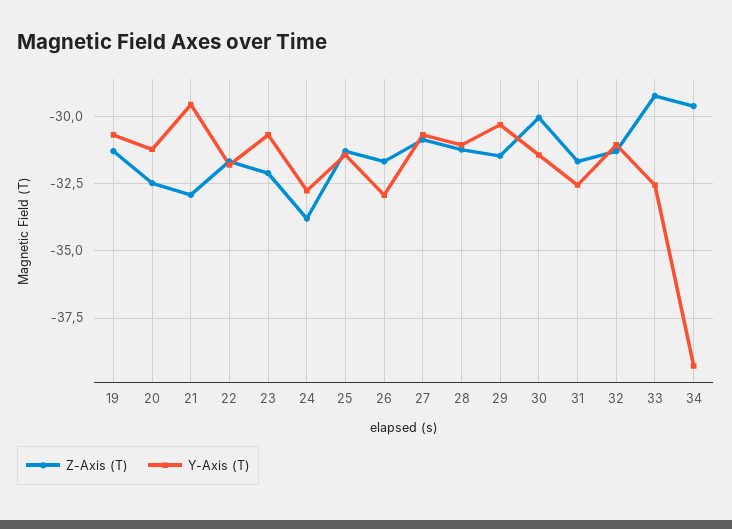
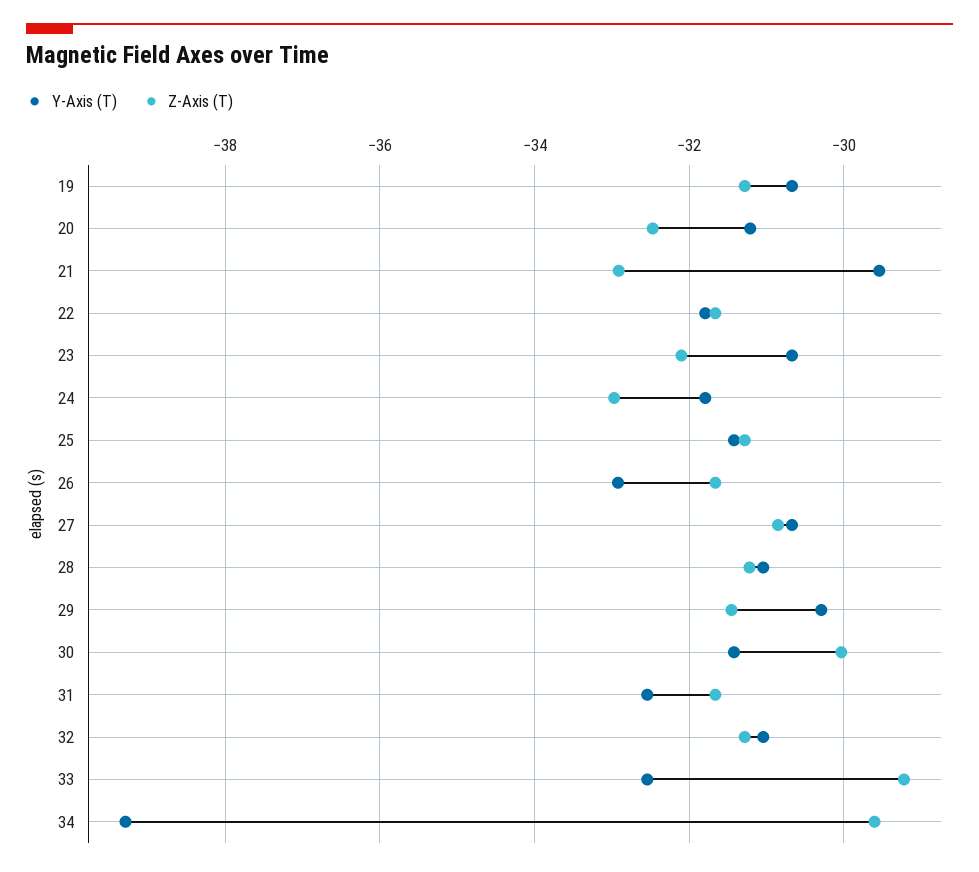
  {
    "Z-Axis (T)": {
      "19": -31.2,
      "20": -32.4,
      "21": -33,
      "22": -31.6,
      "23": -32.2,
-     "24": -33.75,
+     "24": -33,
      "25": -31.2,
      "26": -31.6,
      "27": -30.8,
      "28": -31.2,
      "29": -31.4,
      "30": -30,
      "31": -31.6,
      "32": -31.2,
      "33": -29.2,
      "34": -29.6
    },
    "Y-Axis (T)": {
      "19": -30.6,
      "20": -31.2,
      "21": -29.6,
      "22": -31.8,
      "23": -30.6,
-     "24": -32.75,
+     "24": -31.8,
      "25": -31.4,
      "26": -33,
      "27": -30.6,
      "28": -31,
      "29": -30.2,
      "30": -31.4,
      "31": -32.6,
      "32": -31,
      "33": -32.6,
      "34": -39.2
    }
  }

